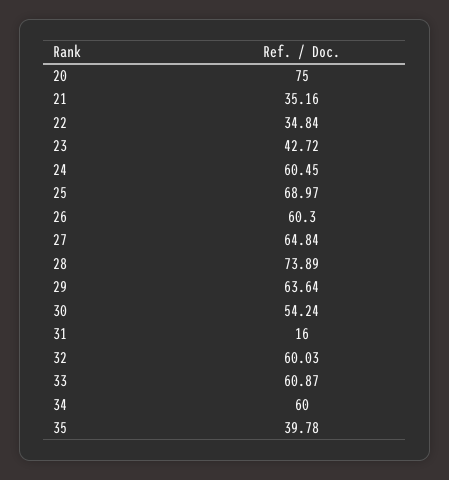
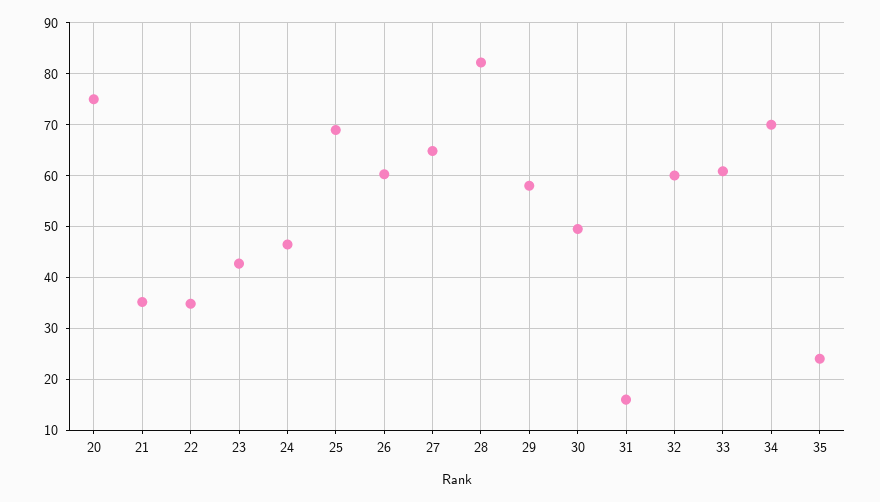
  {
    "20": 75,
    "21": 35.16,
    "22": 34.84,
    "23": 42.72,
-   "24": 60.45,
+   "24": 46,
    "25": 68.97,
    "26": 60.3,
    "27": 64.84,
-   "28": 73.89,
+   "28": 82,
-   "29": 63.64,
+   "29": 58,
-   "30": 54.24,
+   "30": 50,
    "31": 16,
    "32": 60.03,
    "33": 60.87,
-   "34": 60,
+   "34": 70,
-   "35": 39.78
+   "35": 24
  }

